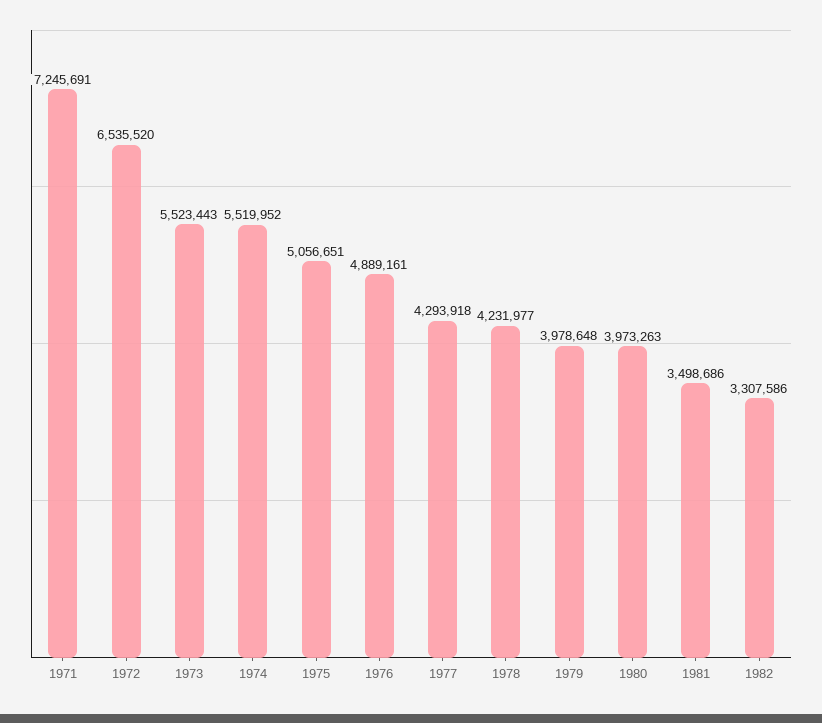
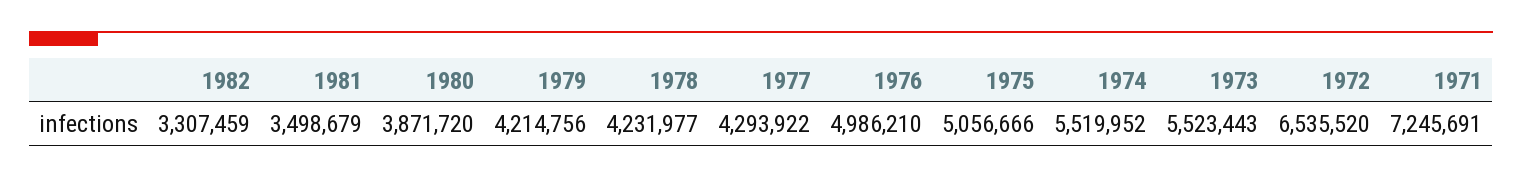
  {
    "1971": 7245691,
    "1972": 6535520,
    "1973": 5523443,
    "1974": 5519952,
-   "1975": 5056651,
+   "1975": 5056666,
-   "1976": 4889161,
+   "1976": 4986210,
-   "1977": 4293918,
+   "1977": 4293922,
    "1978": 4231977,
-   "1979": 3978648,
+   "1979": 4214756,
-   "1980": 3973263,
+   "1980": 3871720,
-   "1981": 3498686,
+   "1981": 3498679,
-   "1982": 3307586
+   "1982": 3307459
  }

